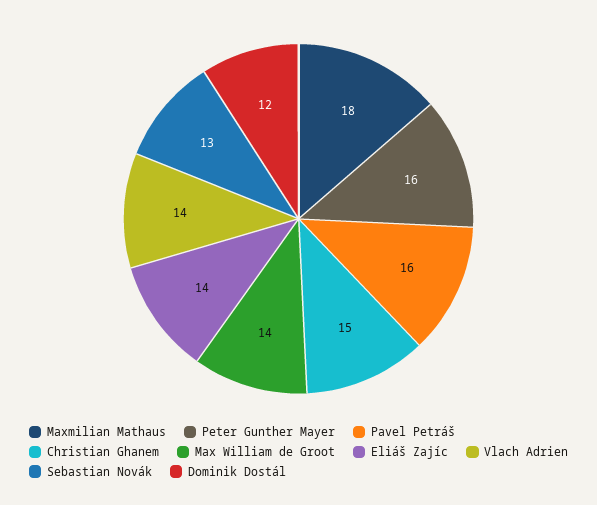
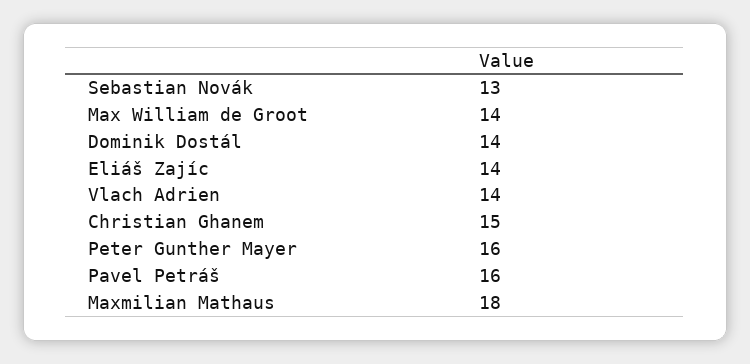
  {
    "Maxmilian Mathaus": 18,
    "Peter Gunther Mayer": 16,
    "Pavel Petráš": 16,
    "Christian Ghanem": 15,
    "Max William de Groot": 14,
    "Eliáš Zajíc": 14,
    "Vlach Adrien": 14,
    "Sebastian Novák": 13,
-   "Dominik Dostál": 12
+   "Dominik Dostál": 14
  }

